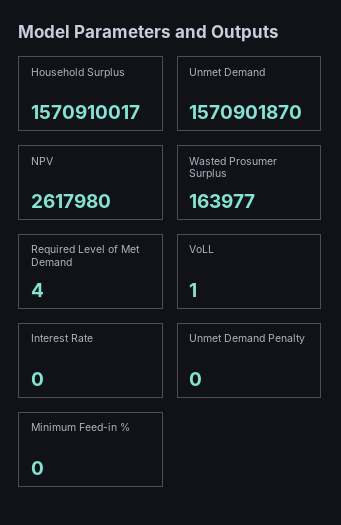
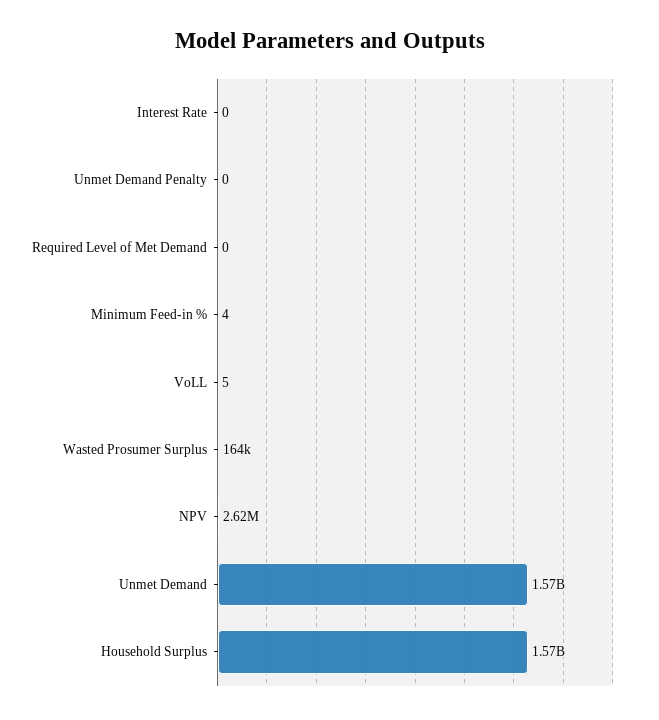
  {
    "Household Surplus": 1570910017,
    "Unmet Demand": 1570901870,
    "NPV": 2617980,
    "Wasted Prosumer Surplus": 163977,
-   "Required Level of Met Demand": 4,
+   "Required Level of Met Demand": 0,
-   "VoLL": 1,
+   "VoLL": 5,
    "Interest Rate": 0,
    "Unmet Demand Penalty": 0,
-   "Minimum Feed-in %": 0
+   "Minimum Feed-in %": 4
  }

